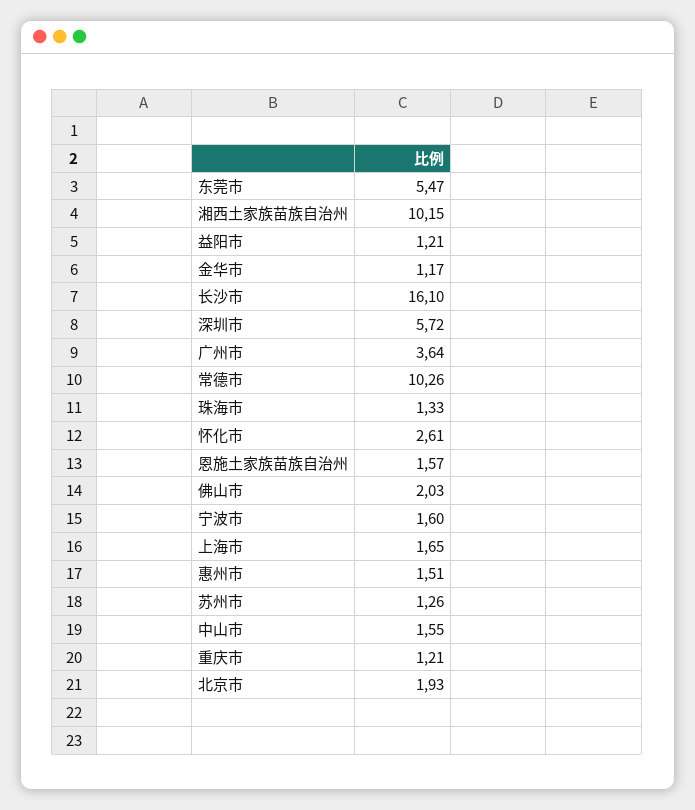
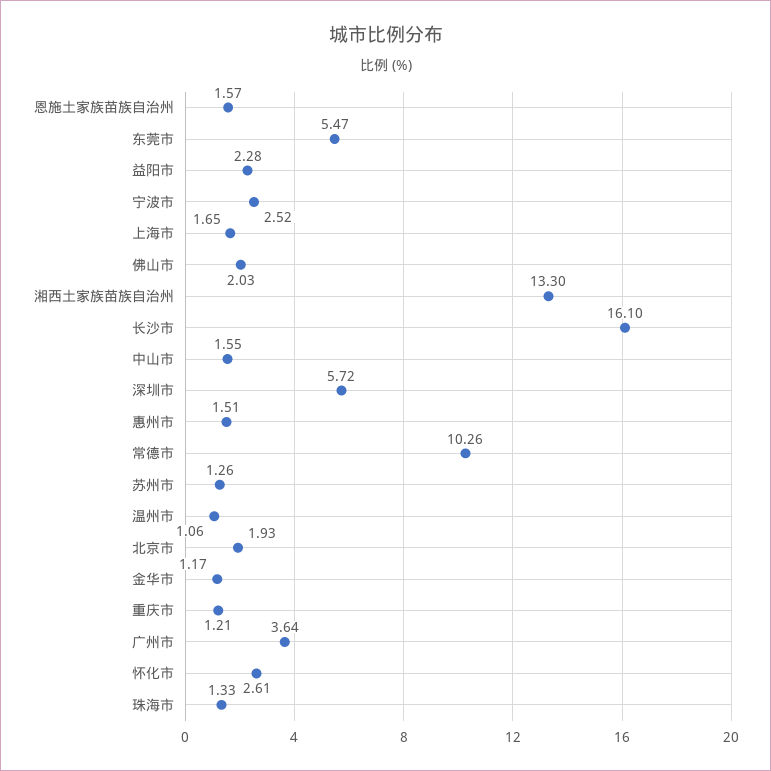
  {
    "东莞市": 5.47,
-   "湘西土家族苗族自治州": 10.15,
+   "湘西土家族苗族自治州": 13.3,
-   "益阳市": 1.21,
+   "益阳市": 2.28,
    "金华市": 1.17,
    "长沙市": 16.1,
    "深圳市": 5.72,
    "广州市": 3.64,
    "常德市": 10.26,
    "珠海市": 1.33,
    "怀化市": 2.61,
    "恩施土家族苗族自治州": 1.57,
    "佛山市": 2.03,
-   "宁波市": 1.6,
+   "宁波市": 2.52,
    "上海市": 1.65,
    "惠州市": 1.51,
    "苏州市": 1.26,
    "中山市": 1.55,
    "重庆市": 1.21,
-   "北京市": 1.93
+   "北京市": 1.93,
+   "温州市": 1.06
  }

